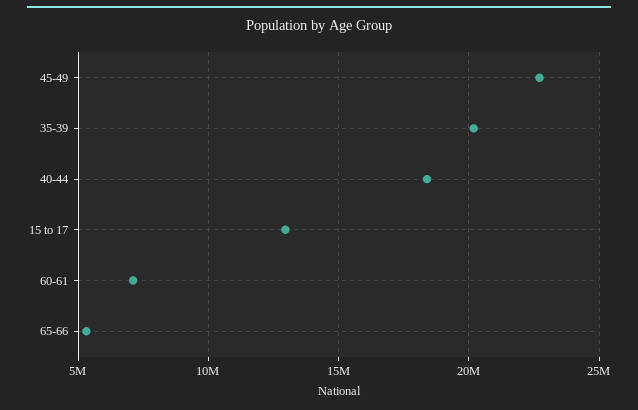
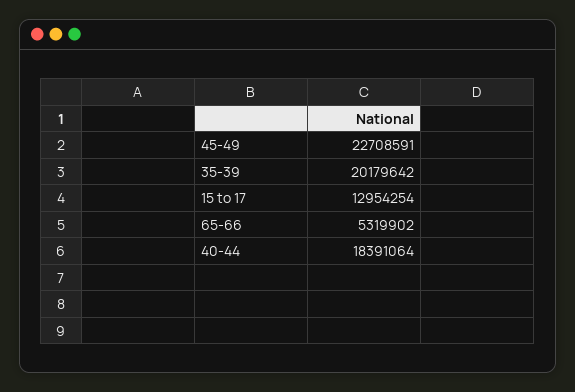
  {
    "45-49": 22708591,
    "35-39": 20179642,
    "40-44": 18391064,
    "15 to 17": 12954254,
-   "60-61": 7000000,
    "65-66": 5319902
  }

